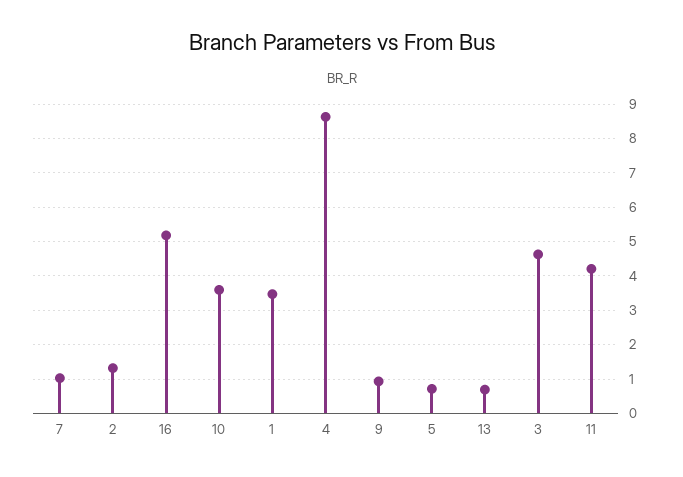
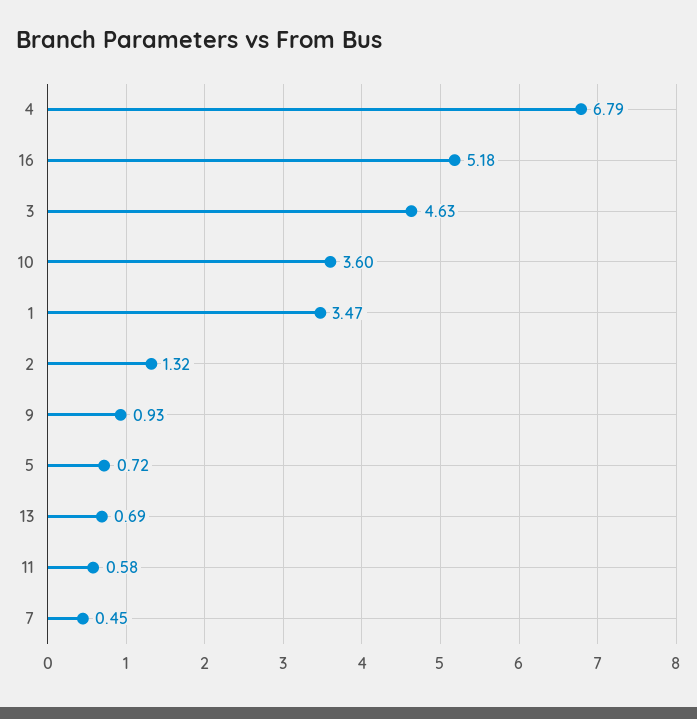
  {
-   "7": 1,
+   "7": 0.45,
    "2": 1.32,
    "16": 5.18,
    "10": 3.6,
    "1": 3.47,
-   "4": 8.6,
+   "4": 6.79,
    "9": 0.93,
    "5": 0.72,
    "13": 0.69,
    "3": 4.63,
-   "11": 4.2
+   "11": 0.58
  }

